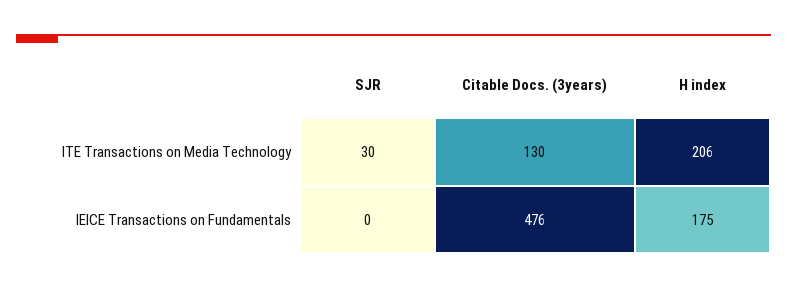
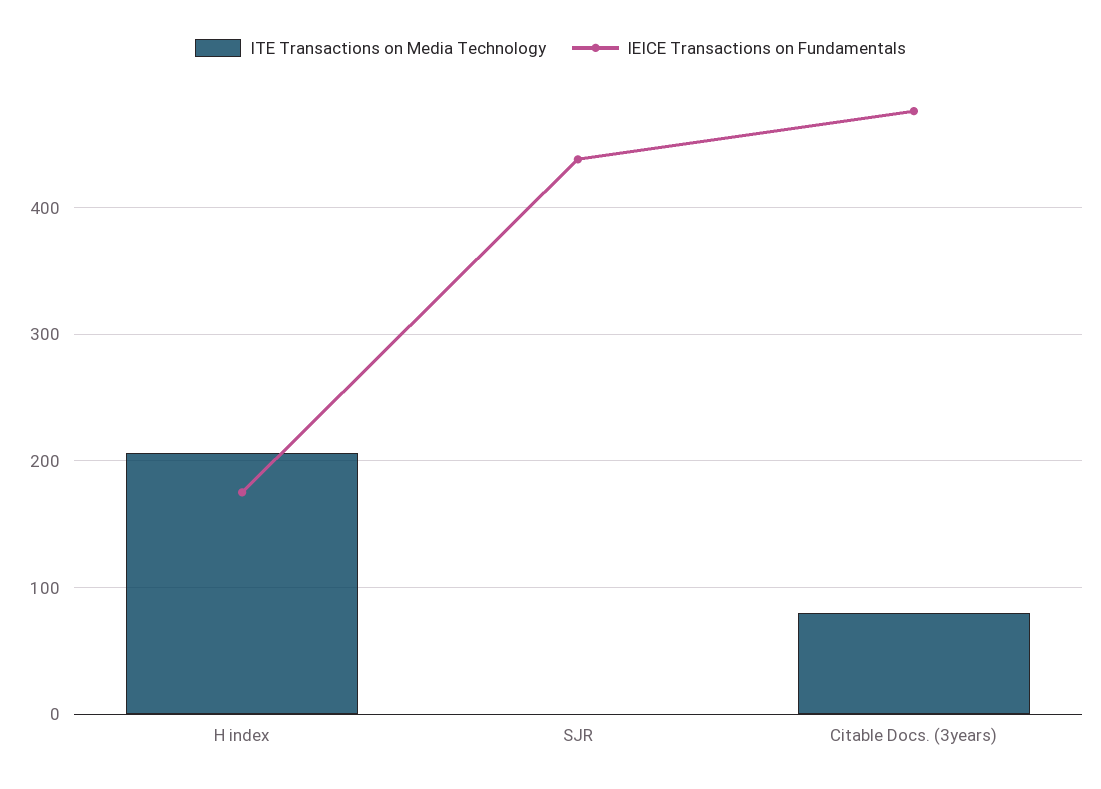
  {
    "ITE Transactions on Media Technology": {
-     "SJR": 30,
+     "SJR": 0,
-     "Citable Docs. (3years)": 130,
+     "Citable Docs. (3years)": 80,
      "H index": 206
    },
    "IEICE Transactions on Fundamentals": {
-     "SJR": 0,
+     "SJR": 440,
      "Citable Docs. (3years)": 476,
      "H index": 175
    }
  }

